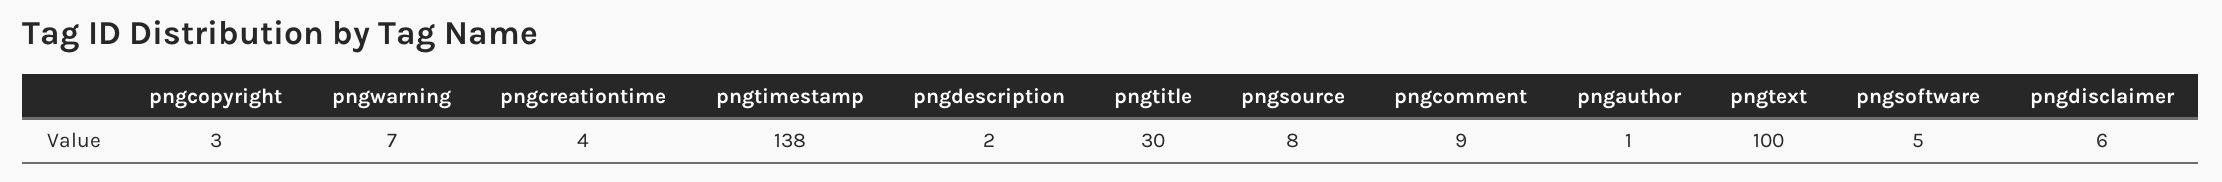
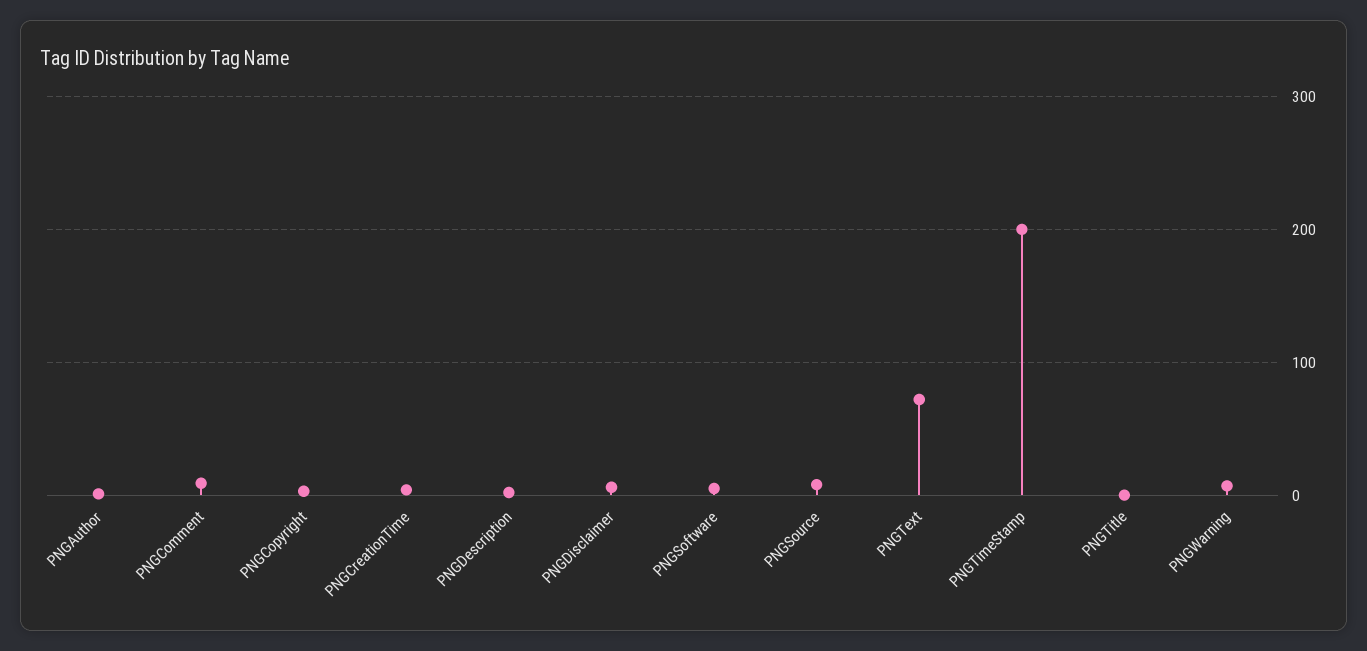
  {
    "pngcopyright": 3,
    "pngwarning": 7,
    "pngcreationtime": 4,
-   "pngtimestamp": 138,
+   "pngtimestamp": 200,
    "pngdescription": 2,
-   "pngtitle": 30,
+   "pngtitle": 0,
    "pngsource": 8,
    "pngcomment": 9,
    "pngauthor": 1,
-   "pngtext": 100,
+   "pngtext": 70,
    "pngsoftware": 5,
    "pngdisclaimer": 6
  }

